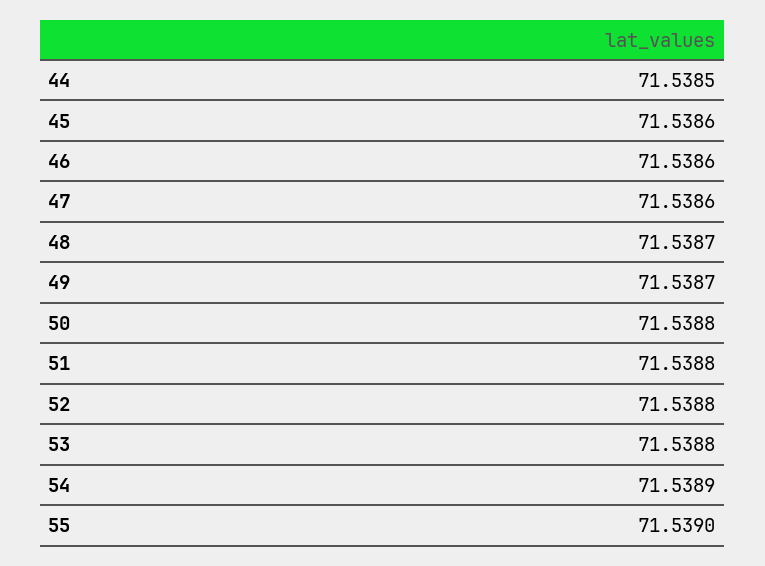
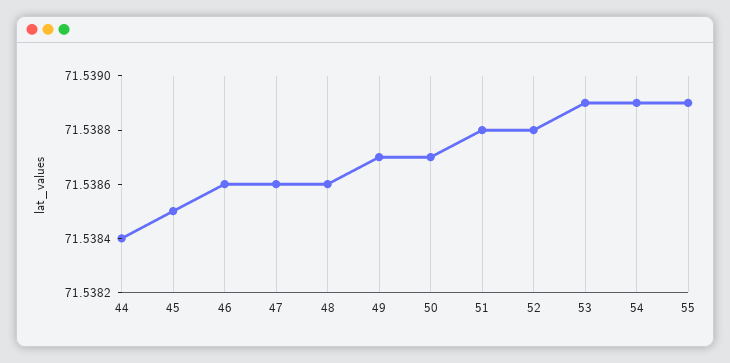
  {
-   "44": 71.5385,
+   "44": 71.5384,
-   "45": 71.5386,
+   "45": 71.5385,
    "46": 71.5386,
    "47": 71.5386,
-   "48": 71.5387,
+   "48": 71.5386,
    "49": 71.5387,
-   "50": 71.5388,
+   "50": 71.5387,
    "51": 71.5388,
    "52": 71.5388,
-   "53": 71.5388,
+   "53": 71.5389,
    "54": 71.5389,
-   "55": 71.539
+   "55": 71.5389
  }

